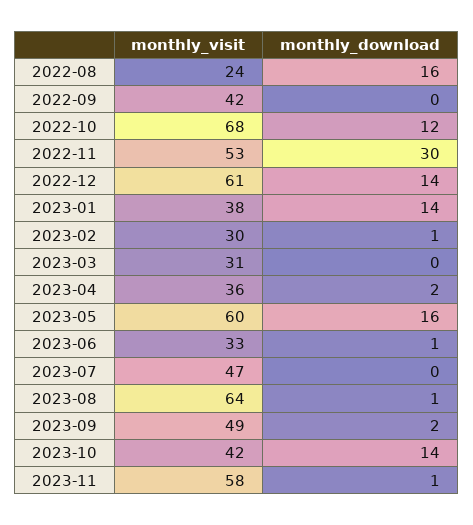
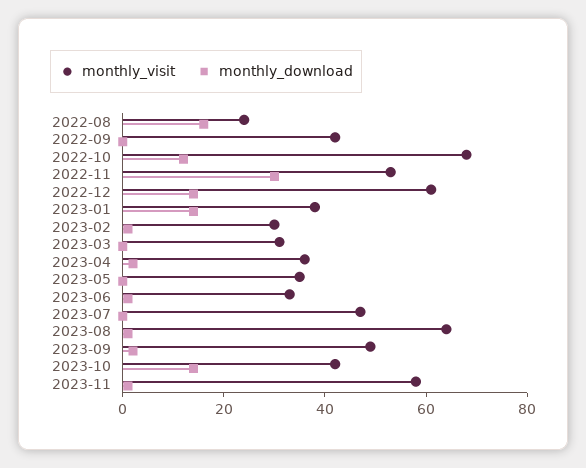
  {
    "monthly_visit": {
      "2022-08": 24,
      "2022-09": 42,
      "2022-10": 68,
      "2022-11": 53,
      "2022-12": 61,
      "2023-01": 38,
      "2023-02": 30,
      "2023-03": 31,
      "2023-04": 36,
-     "2023-05": 60,
+     "2023-05": 35,
      "2023-06": 33,
      "2023-07": 47,
      "2023-08": 64,
      "2023-09": 49,
      "2023-10": 42,
      "2023-11": 58
    },
    "monthly_download": {
      "2022-08": 16,
      "2022-09": 0,
      "2022-10": 12,
      "2022-11": 30,
      "2022-12": 14,
      "2023-01": 14,
      "2023-02": 1,
      "2023-03": 0,
      "2023-04": 2,
-     "2023-05": 16,
+     "2023-05": 0,
      "2023-06": 1,
      "2023-07": 0,
      "2023-08": 1,
      "2023-09": 2,
      "2023-10": 14,
      "2023-11": 1
    }
  }

